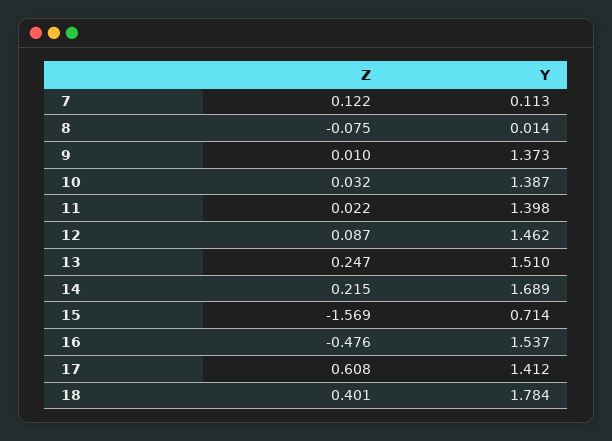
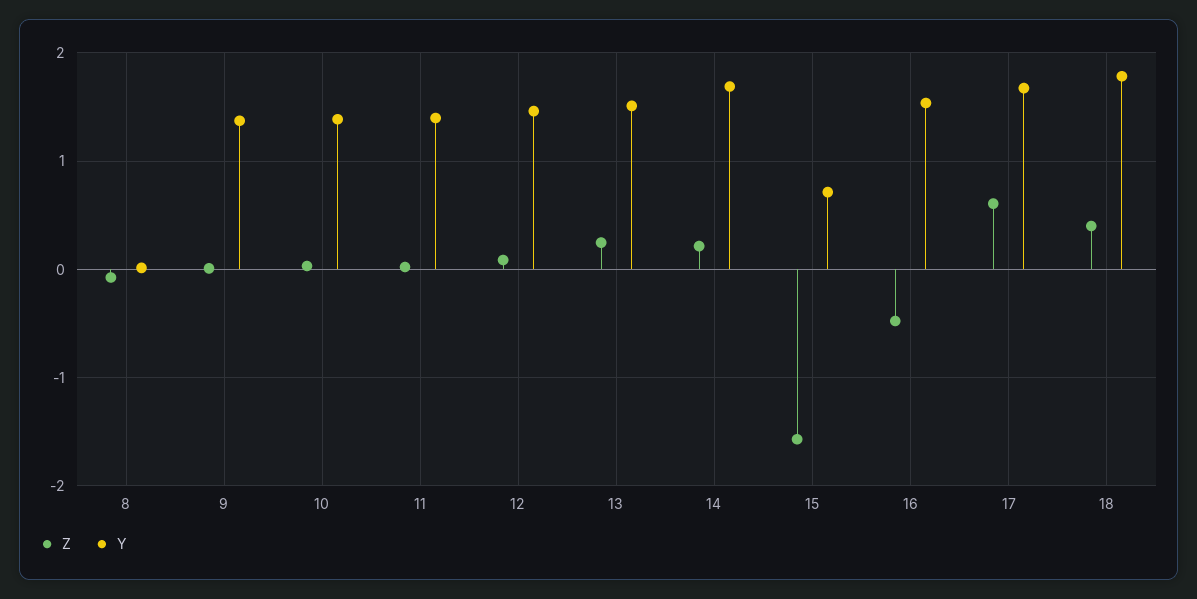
  {
    "Z": {
-     "7": 0.122,
      "8": -0.075,
      "9": 0.01,
      "10": 0.032,
      "11": 0.022,
      "12": 0.087,
      "13": 0.247,
      "14": 0.215,
      "15": -1.569,
      "16": -0.476,
      "17": 0.608,
      "18": 0.401
    },
    "Y": {
-     "7": 0.113,
      "8": 0.014,
      "9": 1.373,
      "10": 1.387,
      "11": 1.398,
      "12": 1.462,
      "13": 1.51,
      "14": 1.689,
      "15": 0.714,
      "16": 1.537,
-     "17": 1.412,
+     "17": 1.7,
      "18": 1.784
    }
  }

